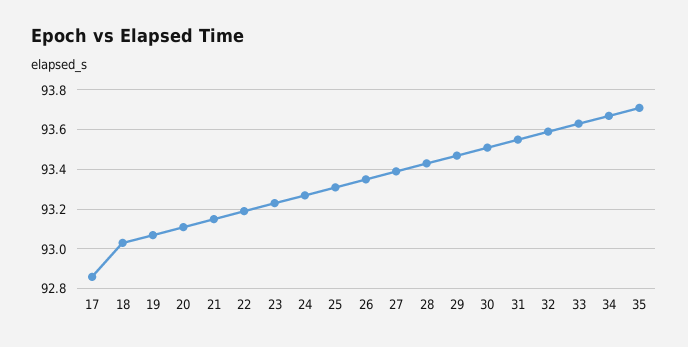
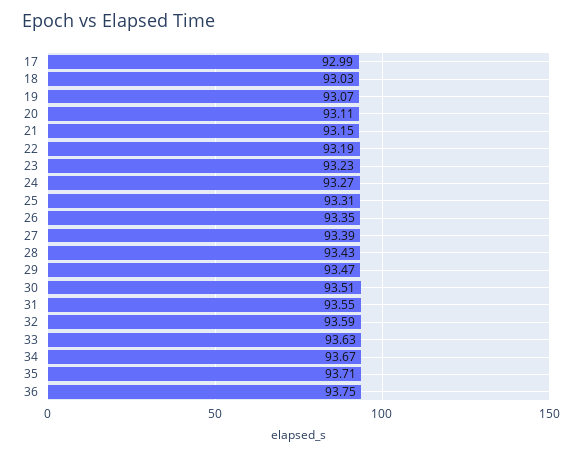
  {
-   "17": 92.85,
+   "17": 92.99,
    "18": 93.03,
    "19": 93.07,
    "20": 93.11,
    "21": 93.15,
    "22": 93.19,
    "23": 93.23,
    "24": 93.27,
    "25": 93.31,
    "26": 93.35,
    "27": 93.39,
    "28": 93.43,
    "29": 93.47,
    "30": 93.51,
    "31": 93.55,
    "32": 93.59,
    "33": 93.63,
    "34": 93.67,
-   "35": 93.71
+   "35": 93.71,
+   "36": 93.75
  }

